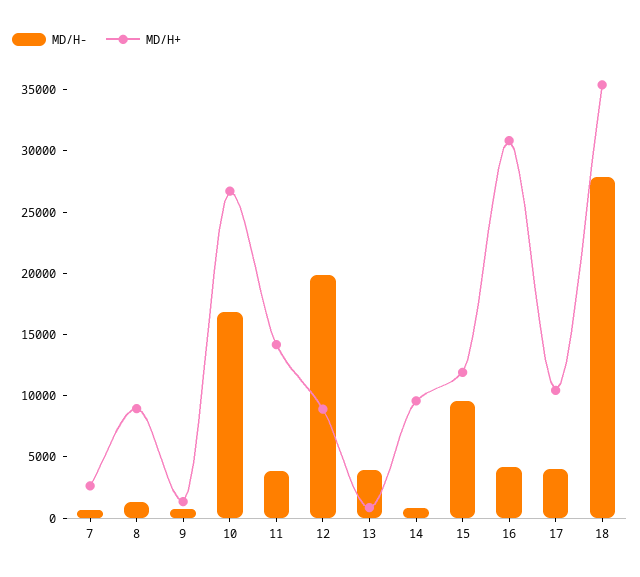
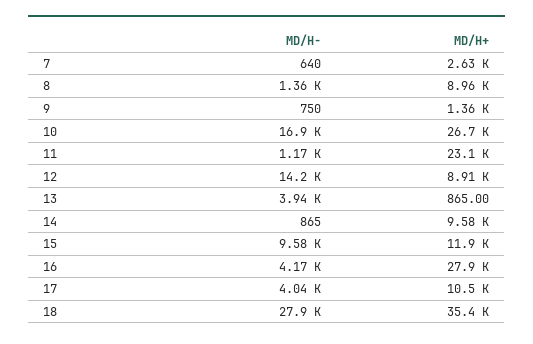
  {
    "MD/H-": {
      "7": 640,
      "8": 1360,
      "9": 750,
      "10": 16900,
-     "11": 4000,
+     "11": 1170,
-     "12": 20000,
+     "12": 14200,
      "13": 3940,
      "14": 865,
      "15": 9580,
      "16": 4170,
      "17": 4040,
      "18": 27900
    },
    "MD/H+": {
      "7": 2630,
      "8": 8960,
      "9": 1360,
      "10": 26700,
-     "11": 14000,
+     "11": 23100,
      "12": 8910,
      "13": 865,
      "14": 9580,
      "15": 11900,
-     "16": 31000,
+     "16": 27900,
      "17": 10500,
      "18": 35400
    }
  }

